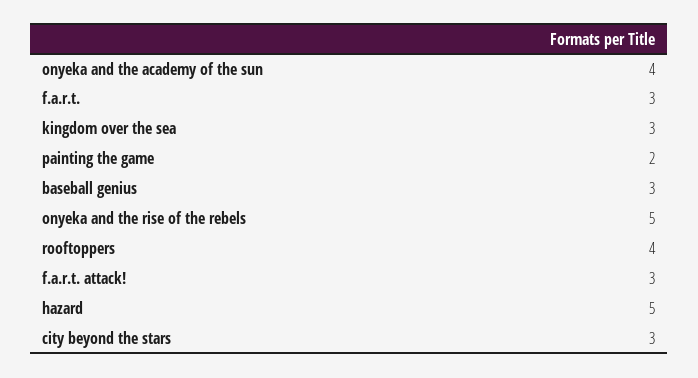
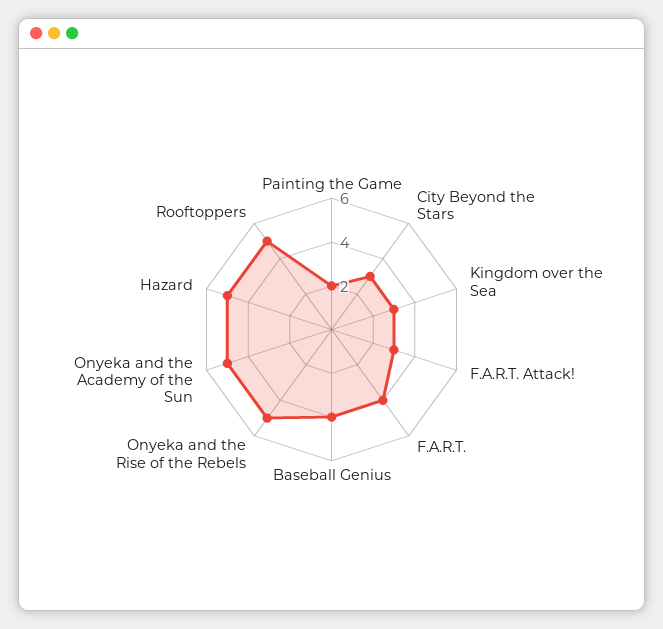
  {
-   "onyeka and the academy of the sun": 4,
+   "onyeka and the academy of the sun": 5,
-   "f.a.r.t.": 3,
+   "f.a.r.t.": 4,
    "kingdom over the sea": 3,
    "painting the game": 2,
-   "baseball genius": 3,
+   "baseball genius": 4,
    "onyeka and the rise of the rebels": 5,
-   "rooftoppers": 4,
+   "rooftoppers": 5,
    "f.a.r.t. attack!": 3,
    "hazard": 5,
    "city beyond the stars": 3
  }

